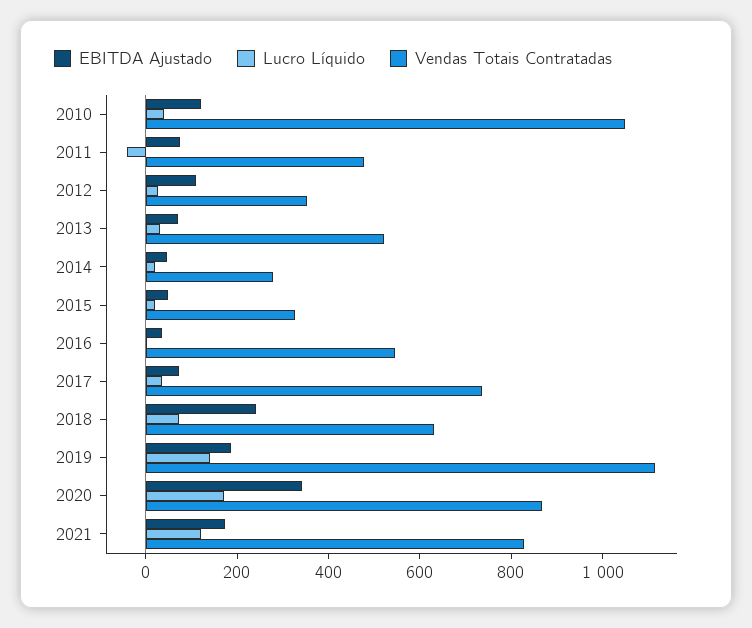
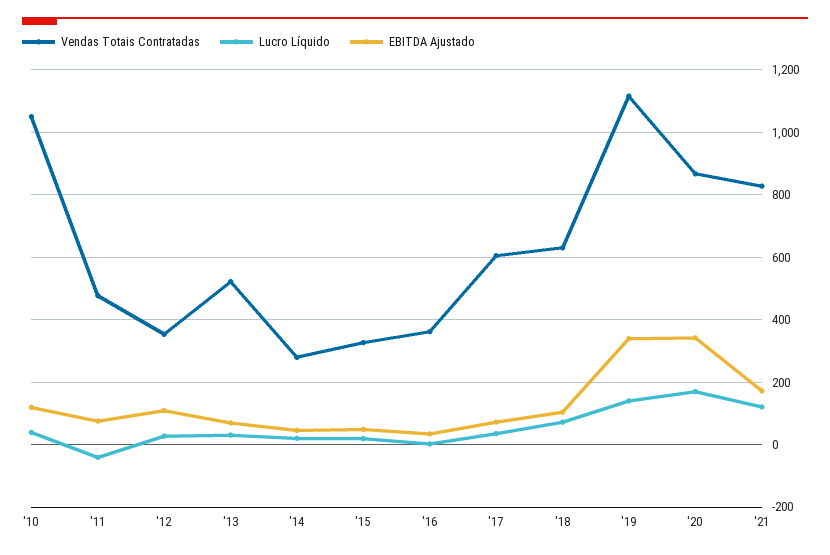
  {
    "EBITDA Ajustado": {
      "2010": 120,
      "2011": 80,
      "2012": 100,
      "2013": 60,
      "2014": 40,
      "2015": 40,
      "2016": 40,
      "2017": 80,
-     "2018": 250,
+     "2018": 100,
-     "2019": 200,
+     "2019": 340,
      "2020": 340,
      "2021": 180
    },
    "Lucro Líquido": {
      "2010": 40,
      "2011": -40,
      "2012": 20,
      "2013": 40,
      "2014": 20,
      "2015": 20,
      "2016": 0,
      "2017": 40,
      "2018": 80,
      "2019": 140,
      "2020": 180,
      "2021": 120
    },
    "Vendas Totais Contratadas": {
      "2010": 1060,
      "2011": 480,
      "2012": 360,
      "2013": 520,
      "2014": 280,
      "2015": 320,
-     "2016": 550,
+     "2016": 360,
-     "2017": 750,
+     "2017": 600,
      "2018": 640,
      "2019": 1120,
      "2020": 860,
      "2021": 820
    }
  }

